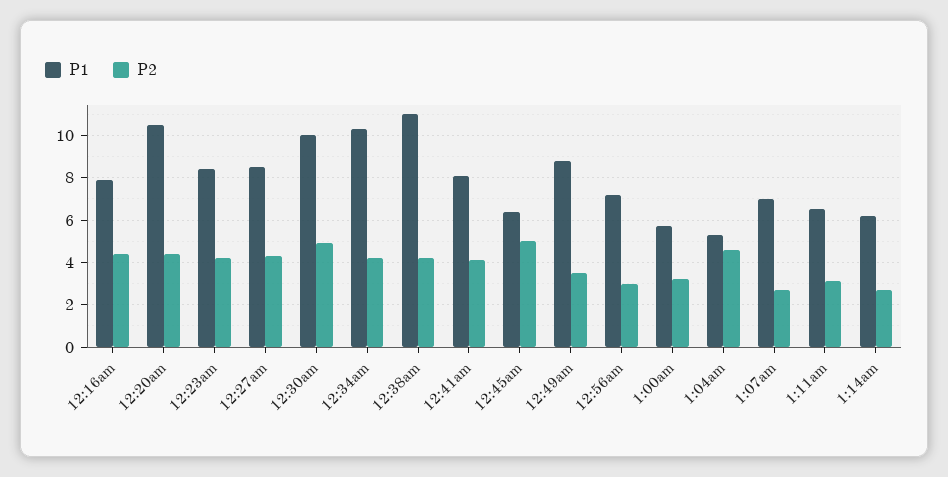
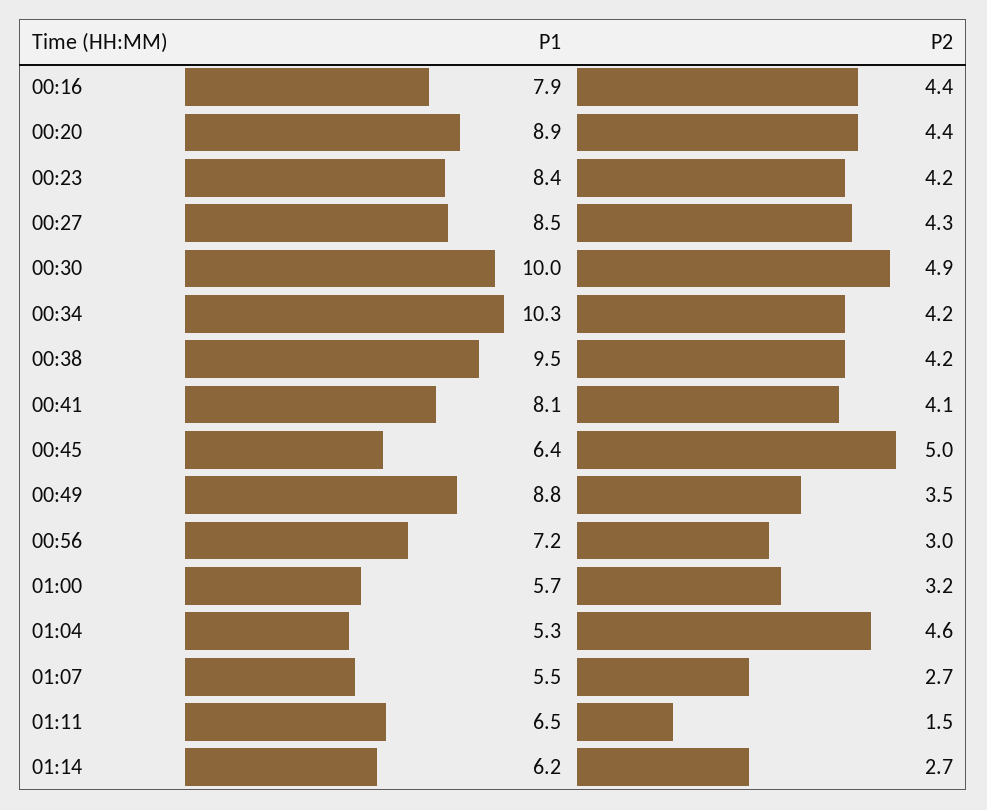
  {
    "P1": {
      "12:16am": 7.9,
-     "12:20am": 10.5,
+     "12:20am": 8.9,
      "12:23am": 8.4,
      "12:27am": 8.5,
      "12:30am": 10,
      "12:34am": 10.3,
-     "12:38am": 11,
+     "12:38am": 9.5,
      "12:41am": 8.1,
      "12:45am": 6.4,
      "12:49am": 8.8,
      "12:56am": 7.2,
      "1:00am": 5.7,
      "1:04am": 5.3,
-     "1:07am": 7,
+     "1:07am": 5.5,
      "1:11am": 6.5,
      "1:14am": 6.2
    },
    "P2": {
      "12:16am": 4.4,
      "12:20am": 4.4,
      "12:23am": 4.2,
      "12:27am": 4.3,
      "12:30am": 4.9,
      "12:34am": 4.2,
      "12:38am": 4.2,
      "12:41am": 4.1,
      "12:45am": 5,
      "12:49am": 3.5,
      "12:56am": 3,
      "1:00am": 3.2,
      "1:04am": 4.6,
      "1:07am": 2.7,
-     "1:11am": 3,
+     "1:11am": 1.5,
      "1:14am": 2.7
    }
  }

